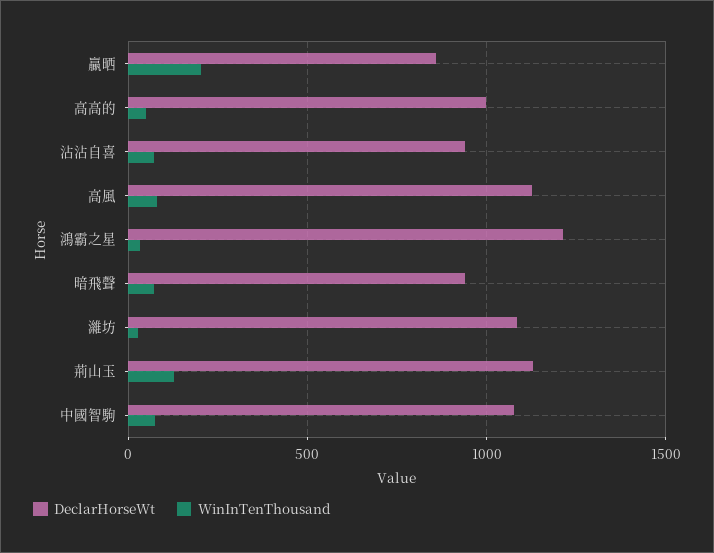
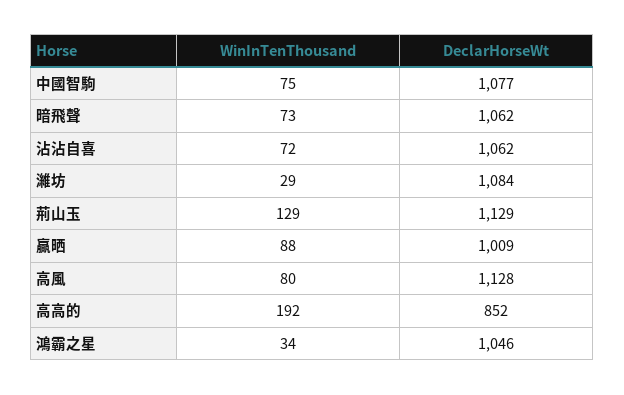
  {
    "DeclarHorseWt": {
-     "贏晒": 850,
+     "贏晒": 1009,
-     "高高的": 1000,
+     "高高的": 852,
-     "沾沾自喜": 950,
+     "沾沾自喜": 1062,
      "高風": 1128,
-     "鴻霸之星": 1200,
+     "鴻霸之星": 1046,
-     "暗飛聲": 950,
+     "暗飛聲": 1062,
      "濰坊": 1084,
      "荊山玉": 1129,
      "中國智駒": 1077
    },
    "WinInTenThousand": {
-     "贏晒": 200,
+     "贏晒": 88,
-     "高高的": 50,
+     "高高的": 192,
      "沾沾自喜": 72,
      "高風": 80,
      "鴻霸之星": 34,
      "暗飛聲": 73,
      "濰坊": 29,
      "荊山玉": 129,
      "中國智駒": 75
    }
  }

